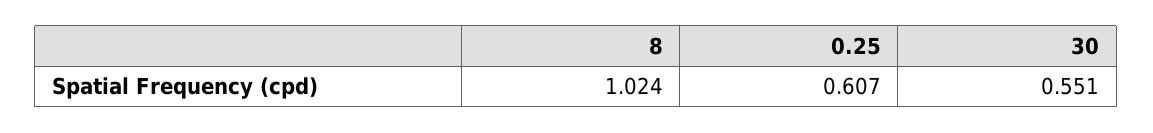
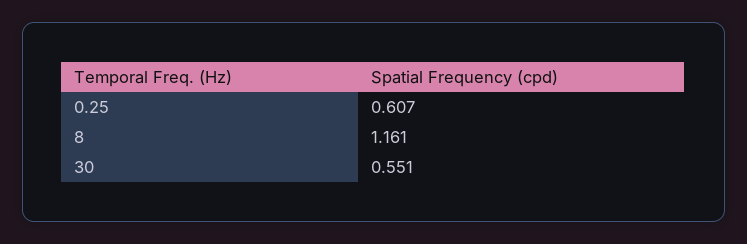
  {
-   "8": 1.024,
+   "8": 1.161,
    "0.25": 0.607,
    "30": 0.551
  }

